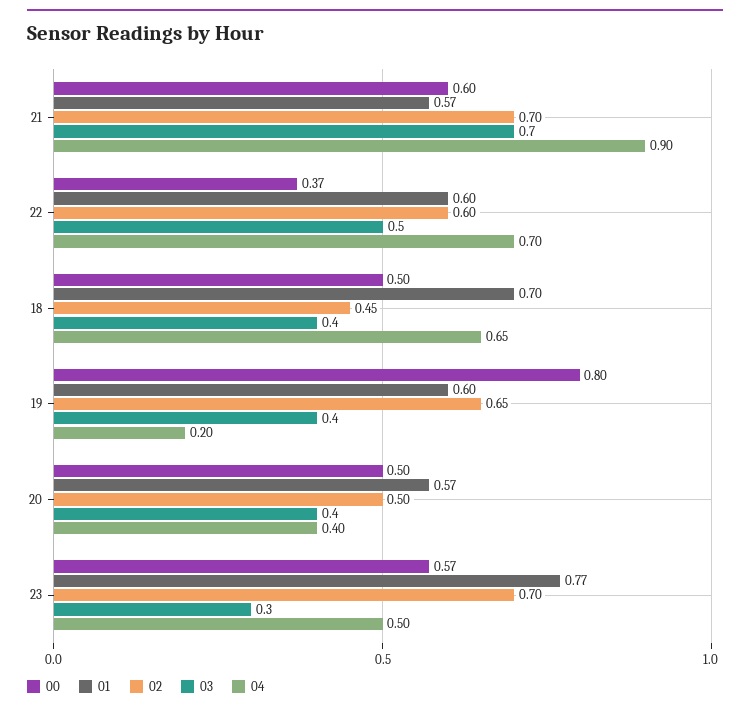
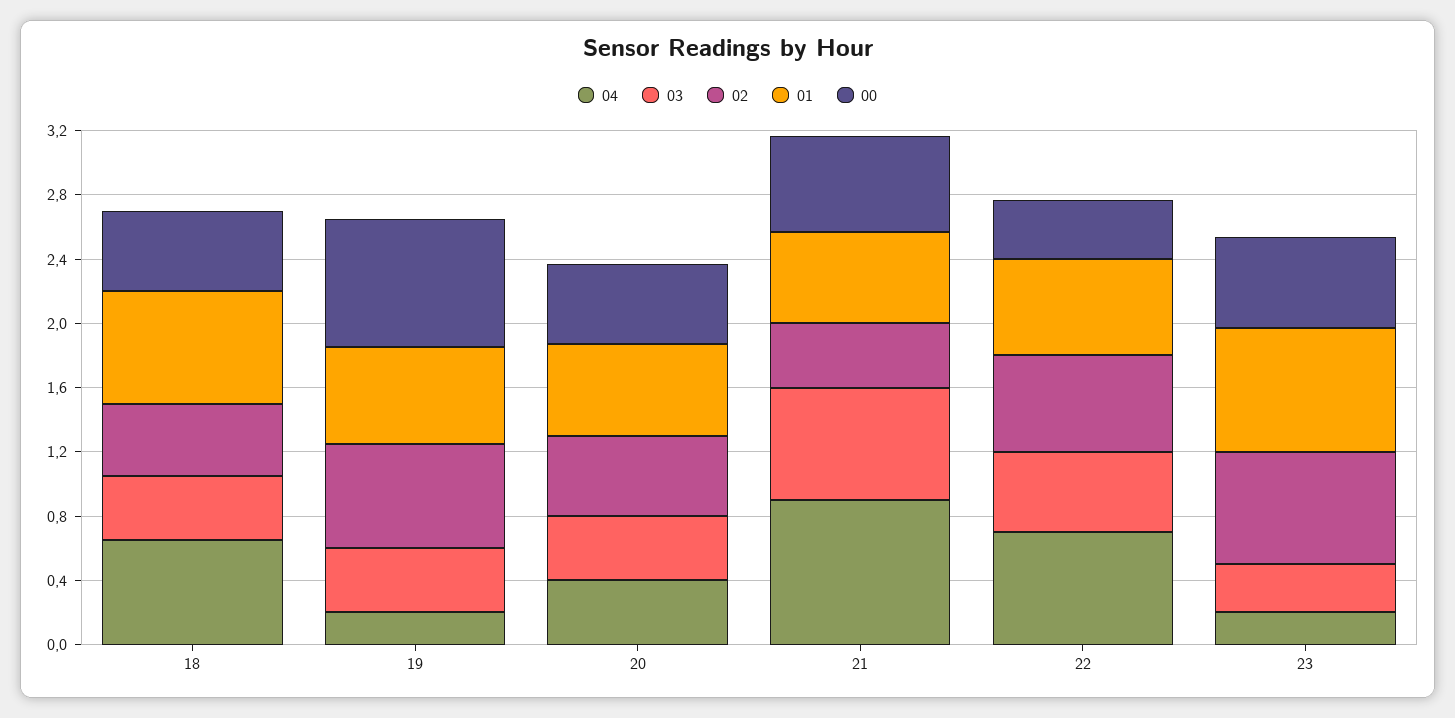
  {
    "00": {
      "21": 0.6,
      "22": 0.37,
      "18": 0.5,
      "19": 0.8,
      "20": 0.5,
      "23": 0.57
    },
    "01": {
      "21": 0.57,
      "22": 0.6,
      "18": 0.7,
      "19": 0.6,
      "20": 0.57,
      "23": 0.77
    },
    "02": {
-     "21": 0.7,
+     "21": 0.4,
      "22": 0.6,
      "18": 0.45,
      "19": 0.65,
      "20": 0.5,
      "23": 0.7
    },
    "03": {
      "21": 0.7,
      "22": 0.5,
      "18": 0.4,
      "19": 0.4,
      "20": 0.4,
      "23": 0.3
    },
    "04": {
      "21": 0.9,
      "22": 0.7,
      "18": 0.65,
      "19": 0.2,
      "20": 0.4,
-     "23": 0.5
+     "23": 0.2
    }
  }

